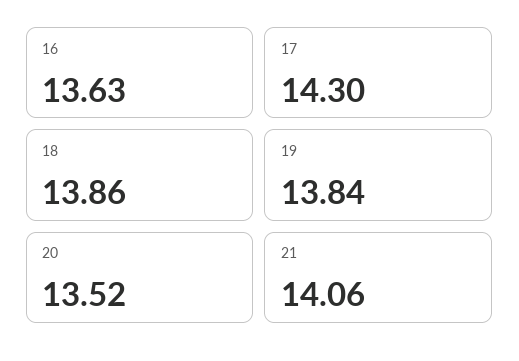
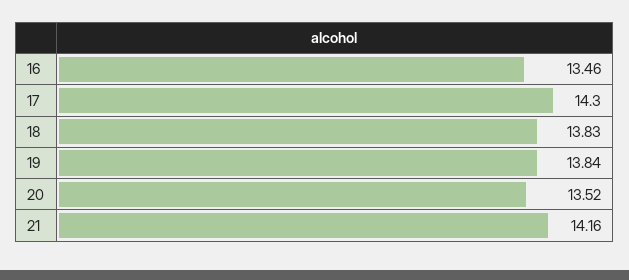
  {
-   "16": 13.63,
+   "16": 13.46,
    "17": 14.3,
-   "18": 13.86,
+   "18": 13.83,
    "19": 13.84,
    "20": 13.52,
-   "21": 14.06
+   "21": 14.16
  }

